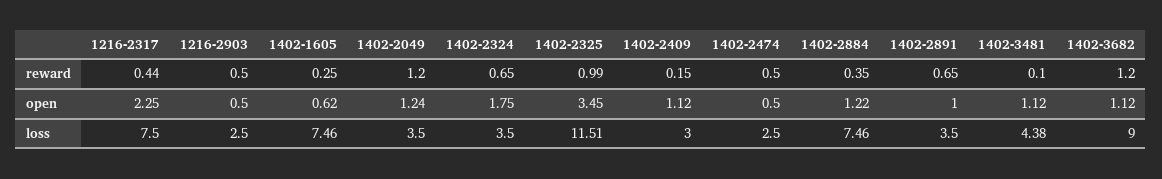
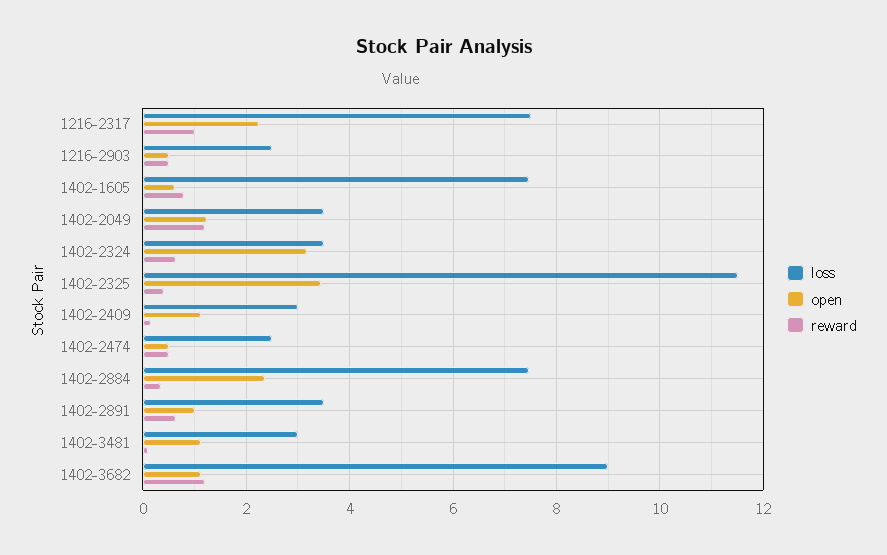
  {
    "reward": {
-     "1216-2317": 0.44,
+     "1216-2317": 1,
      "1216-2903": 0.5,
-     "1402-1605": 0.25,
+     "1402-1605": 0.8,
      "1402-2049": 1.2,
      "1402-2324": 0.65,
-     "1402-2325": 0.99,
+     "1402-2325": 0.4,
      "1402-2409": 0.15,
      "1402-2474": 0.5,
      "1402-2884": 0.35,
      "1402-2891": 0.65,
      "1402-3481": 0.1,
      "1402-3682": 1.2
    },
    "open": {
      "1216-2317": 2.25,
      "1216-2903": 0.5,
      "1402-1605": 0.62,
      "1402-2049": 1.24,
-     "1402-2324": 1.75,
+     "1402-2324": 3.2,
      "1402-2325": 3.45,
      "1402-2409": 1.12,
      "1402-2474": 0.5,
-     "1402-2884": 1.22,
+     "1402-2884": 2.4,
      "1402-2891": 1,
      "1402-3481": 1.12,
      "1402-3682": 1.12
    },
    "loss": {
      "1216-2317": 7.5,
      "1216-2903": 2.5,
      "1402-1605": 7.46,
      "1402-2049": 3.5,
      "1402-2324": 3.5,
      "1402-2325": 11.51,
      "1402-2409": 3,
      "1402-2474": 2.5,
      "1402-2884": 7.46,
      "1402-2891": 3.5,
-     "1402-3481": 4.38,
+     "1402-3481": 3,
      "1402-3682": 9
    }
  }

